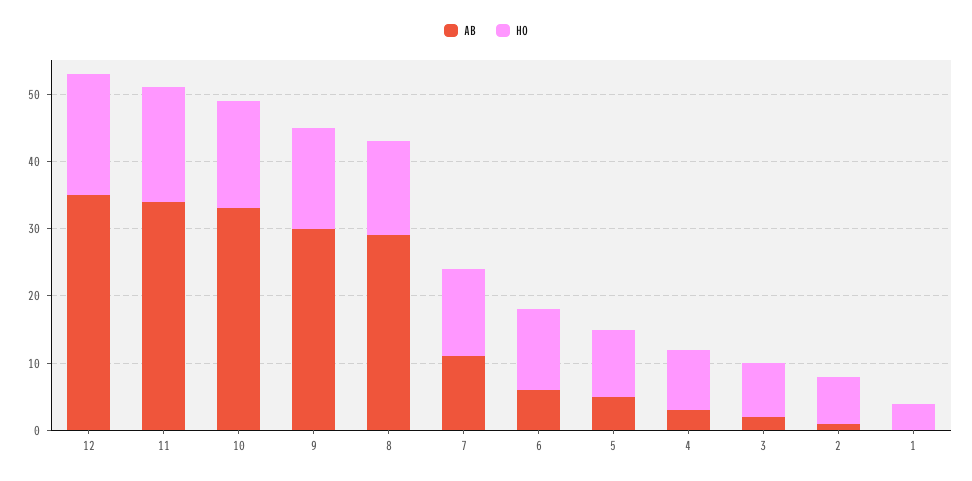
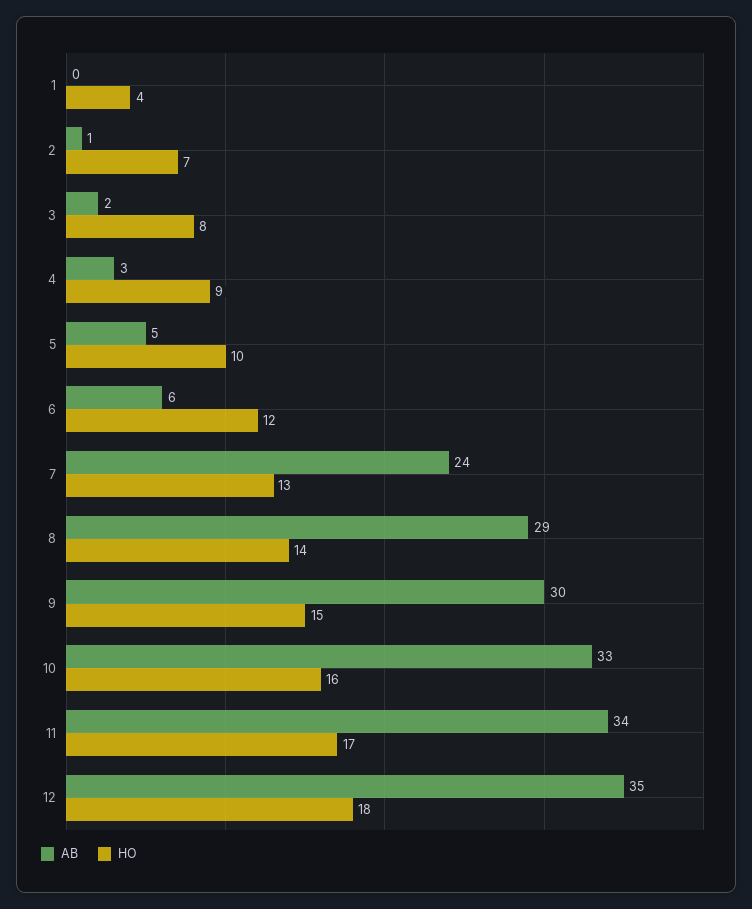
  {
    "AB": {
      "12": 35,
      "11": 34,
      "10": 33,
      "9": 30,
      "8": 29,
-     "7": 10,
+     "7": 24,
      "6": 6,
      "5": 5,
      "4": 3,
      "3": 2,
      "2": 1,
      "1": 0
    },
    "HO": {
      "12": 18,
      "11": 17,
      "10": 16,
      "9": 15,
      "8": 14,
      "7": 13,
      "6": 12,
      "5": 10,
      "4": 9,
      "3": 8,
      "2": 7,
      "1": 4
    }
  }

